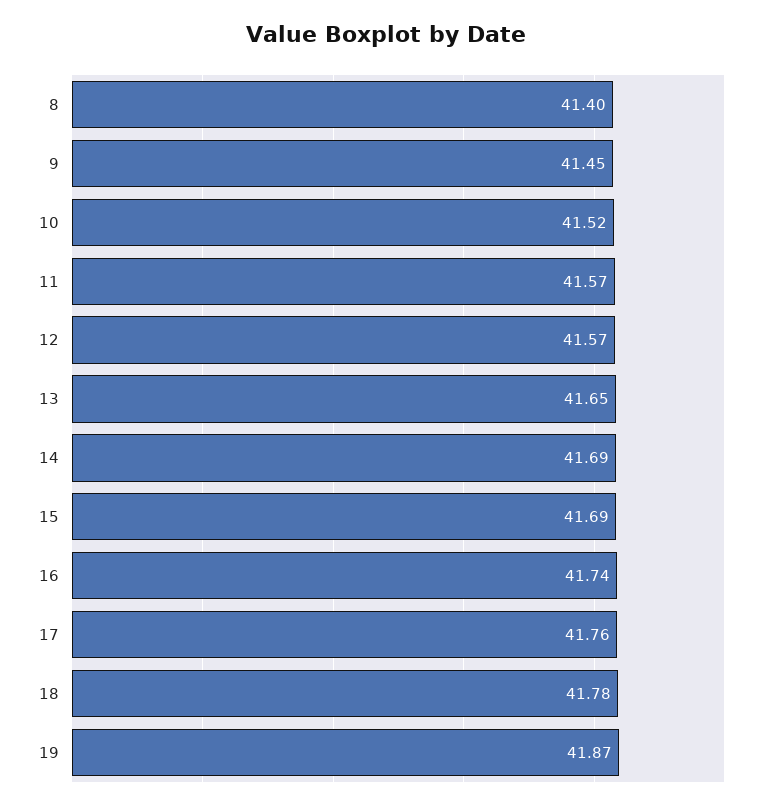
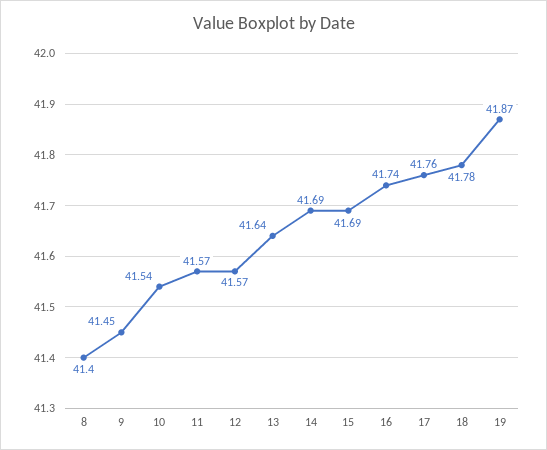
  {
    "8": 41.4,
    "9": 41.45,
-   "10": 41.52,
+   "10": 41.54,
    "11": 41.57,
    "12": 41.57,
-   "13": 41.65,
+   "13": 41.64,
    "14": 41.69,
    "15": 41.69,
    "16": 41.74,
    "17": 41.76,
    "18": 41.78,
    "19": 41.87
  }

